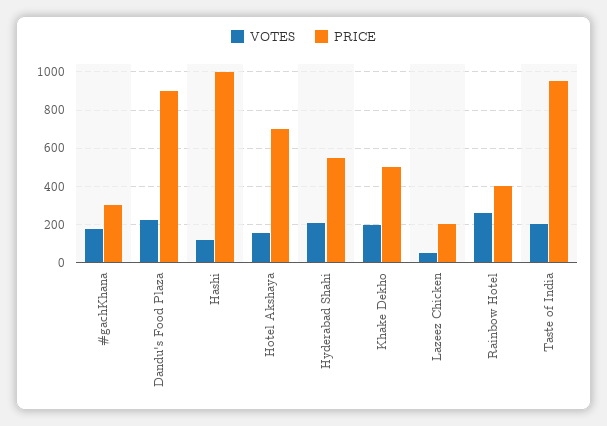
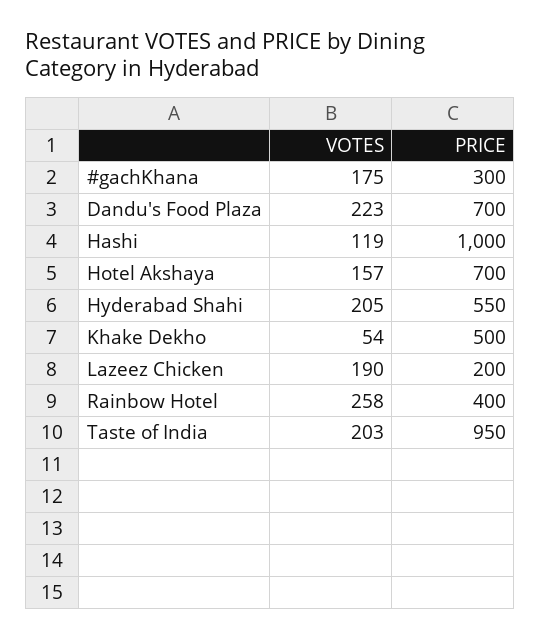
  {
    "VOTES": {
      "#gachKhana": 175,
      "Dandu's Food Plaza": 223,
      "Hashi": 119,
      "Hotel Akshaya": 157,
      "Hyderabad Shahi": 205,
-     "Khake Dekho": 200,
+     "Khake Dekho": 54,
-     "Lazeez Chicken": 50,
+     "Lazeez Chicken": 190,
      "Rainbow Hotel": 258,
      "Taste of India": 203
    },
    "PRICE": {
      "#gachKhana": 300,
-     "Dandu's Food Plaza": 900,
+     "Dandu's Food Plaza": 700,
      "Hashi": 1000,
      "Hotel Akshaya": 700,
      "Hyderabad Shahi": 550,
      "Khake Dekho": 500,
      "Lazeez Chicken": 200,
      "Rainbow Hotel": 400,
      "Taste of India": 950
    }
  }

